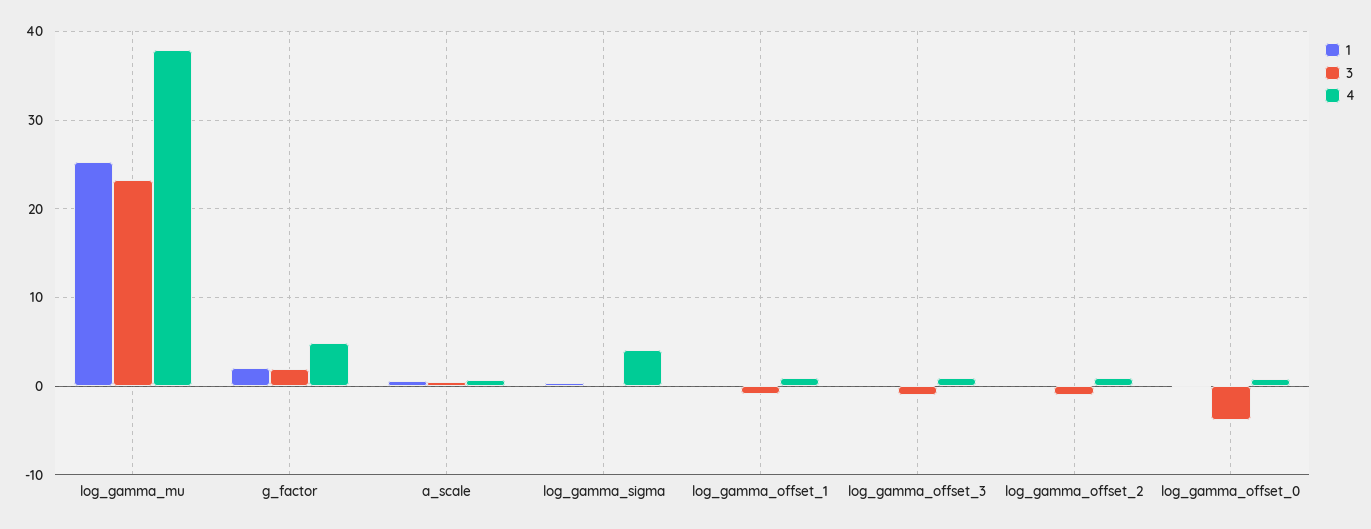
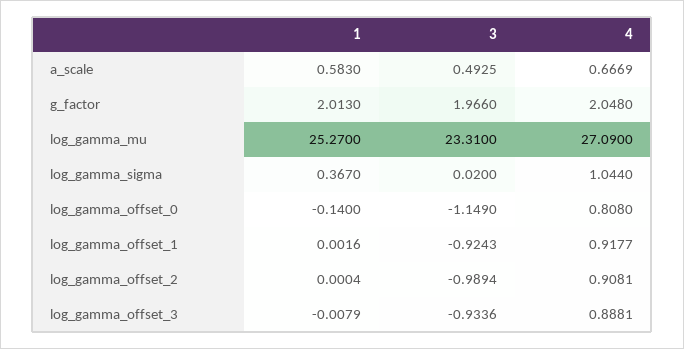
  {
    "1": {
      "log_gamma_mu": 25.27,
      "g_factor": 2.013,
      "a_scale": 0.583,
      "log_gamma_sigma": 0.367,
      "log_gamma_offset_1": 0.0016,
      "log_gamma_offset_3": -0.0079,
      "log_gamma_offset_2": 0.0004,
      "log_gamma_offset_0": -0.14
    },
    "3": {
      "log_gamma_mu": 23.31,
      "g_factor": 1.966,
      "a_scale": 0.4925,
      "log_gamma_sigma": 0.02,
      "log_gamma_offset_1": -0.9243,
      "log_gamma_offset_3": -0.9336,
      "log_gamma_offset_2": -0.9894,
-     "log_gamma_offset_0": -4
+     "log_gamma_offset_0": -1.149
    },
    "4": {
-     "log_gamma_mu": 38,
+     "log_gamma_mu": 27.09,
-     "g_factor": 5,
+     "g_factor": 2.048,
      "a_scale": 0.6669,
-     "log_gamma_sigma": 4,
+     "log_gamma_sigma": 1.044,
      "log_gamma_offset_1": 0.9177,
      "log_gamma_offset_3": 0.8881,
      "log_gamma_offset_2": 0.9081,
      "log_gamma_offset_0": 0.808
    }
  }

